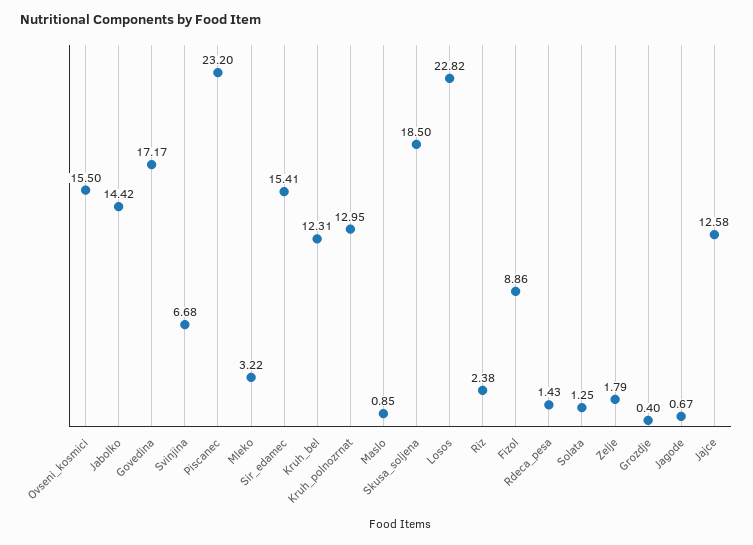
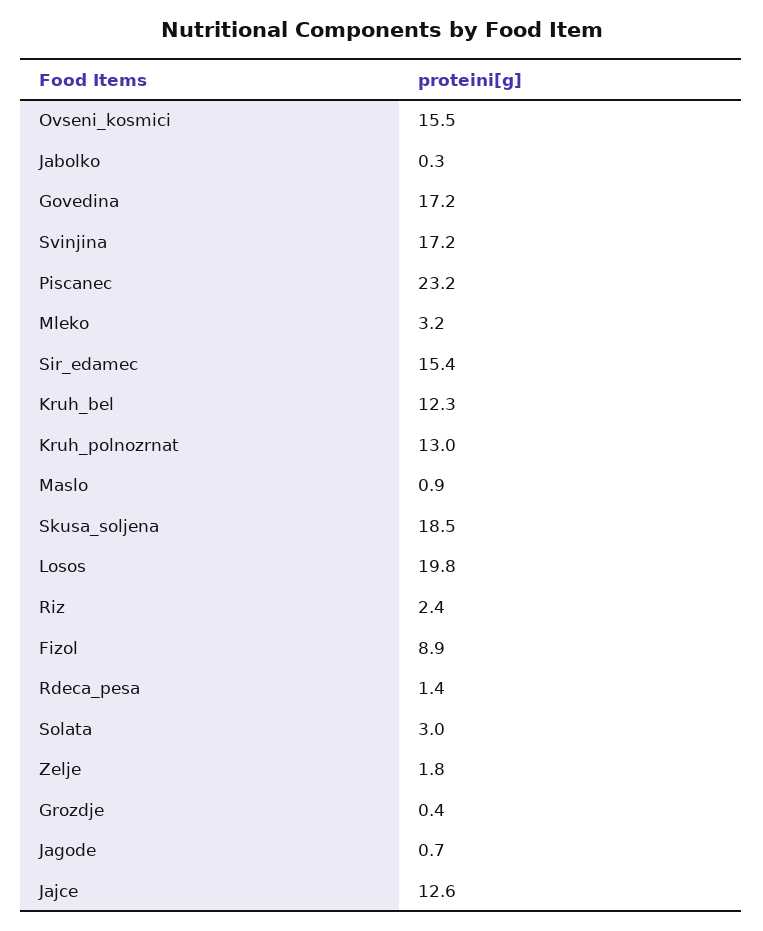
  {
    "Ovseni_kosmici": 15.5,
-   "Jabolko": 14.42,
+   "Jabolko": 0.3,
    "Govedina": 17.17,
-   "Svinjina": 6.68,
+   "Svinjina": 17.2,
    "Piscanec": 23.2,
    "Mleko": 3.22,
    "Sir_edamec": 15.41,
    "Kruh_bel": 12.31,
    "Kruh_polnozrnat": 12.95,
    "Maslo": 0.85,
    "Skusa_soljena": 18.5,
-   "Losos": 22.82,
+   "Losos": 19.8,
    "Riz": 2.38,
    "Fizol": 8.86,
    "Rdeca_pesa": 1.43,
-   "Solata": 1.25,
+   "Solata": 3,
    "Zelje": 1.79,
    "Grozdje": 0.4,
    "Jagode": 0.67,
    "Jajce": 12.58
  }

